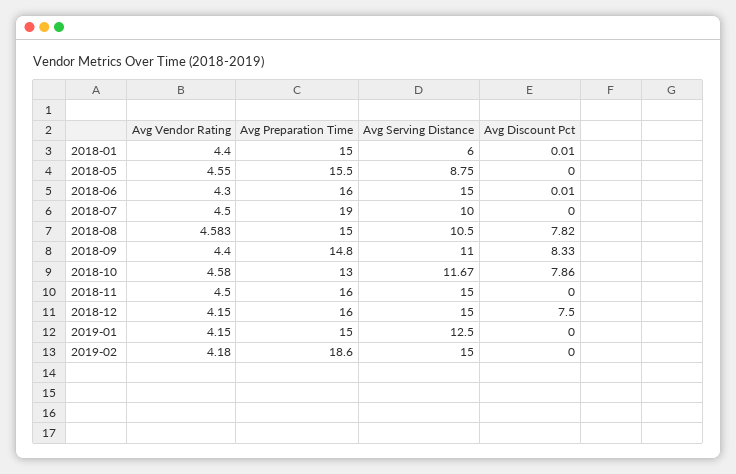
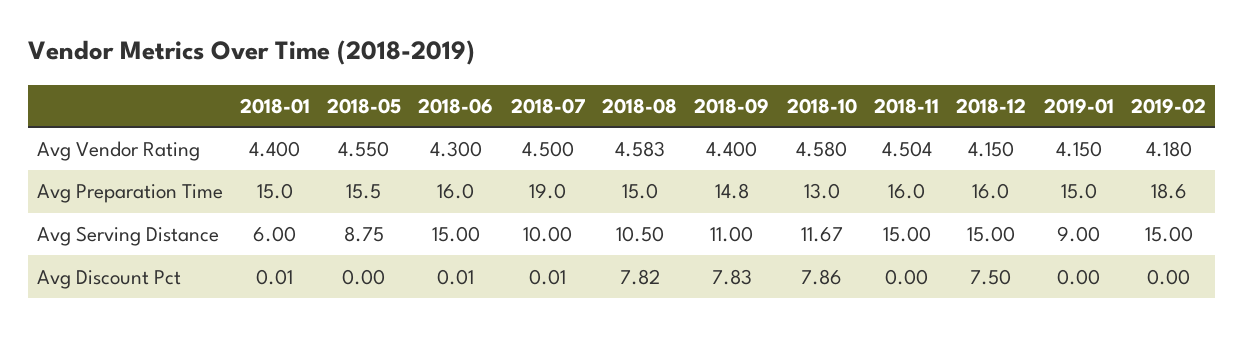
  {
    "Avg Vendor Rating": {
      "2018-01": 4.4,
      "2018-05": 4.55,
      "2018-06": 4.3,
      "2018-07": 4.5,
      "2018-08": 4.583,
      "2018-09": 4.4,
      "2018-10": 4.58,
-     "2018-11": 4.5,
+     "2018-11": 4.504,
      "2018-12": 4.15,
      "2019-01": 4.15,
      "2019-02": 4.18
    },
    "Avg Preparation Time": {
      "2018-01": 15,
      "2018-05": 15.5,
      "2018-06": 16,
      "2018-07": 19,
      "2018-08": 15,
      "2018-09": 14.8,
      "2018-10": 13,
      "2018-11": 16,
      "2018-12": 16,
      "2019-01": 15,
      "2019-02": 18.6
    },
    "Avg Serving Distance": {
      "2018-01": 6,
      "2018-05": 8.75,
      "2018-06": 15,
      "2018-07": 10,
      "2018-08": 10.5,
      "2018-09": 11,
      "2018-10": 11.67,
      "2018-11": 15,
      "2018-12": 15,
-     "2019-01": 12.5,
+     "2019-01": 9,
      "2019-02": 15
    },
    "Avg Discount Pct": {
      "2018-01": 0.01,
      "2018-05": 0,
      "2018-06": 0.01,
-     "2018-07": 0,
+     "2018-07": 0.01,
      "2018-08": 7.82,
-     "2018-09": 8.33,
+     "2018-09": 7.83,
      "2018-10": 7.86,
      "2018-11": 0,
      "2018-12": 7.5,
      "2019-01": 0,
      "2019-02": 0
    }
  }

